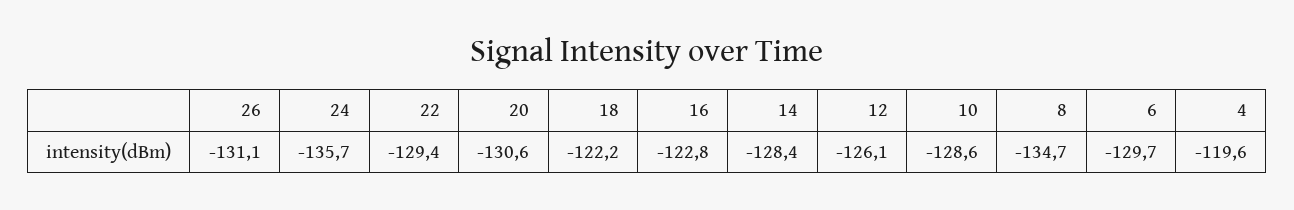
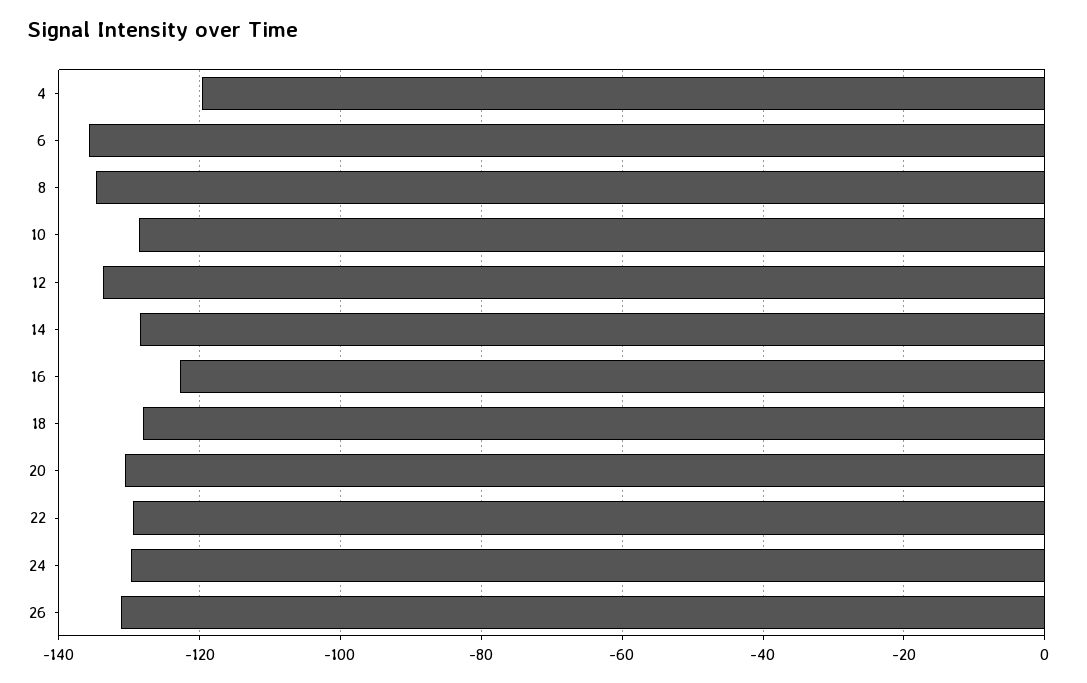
  {
    "26": -131.1,
-   "24": -135.7,
+   "24": -130,
    "22": -129.4,
    "20": -130.6,
-   "18": -122.2,
+   "18": -128,
    "16": -122.8,
    "14": -128.4,
-   "12": -126.1,
+   "12": -134,
    "10": -128.6,
    "8": -134.7,
-   "6": -129.7,
+   "6": -136,
    "4": -119.6
  }

